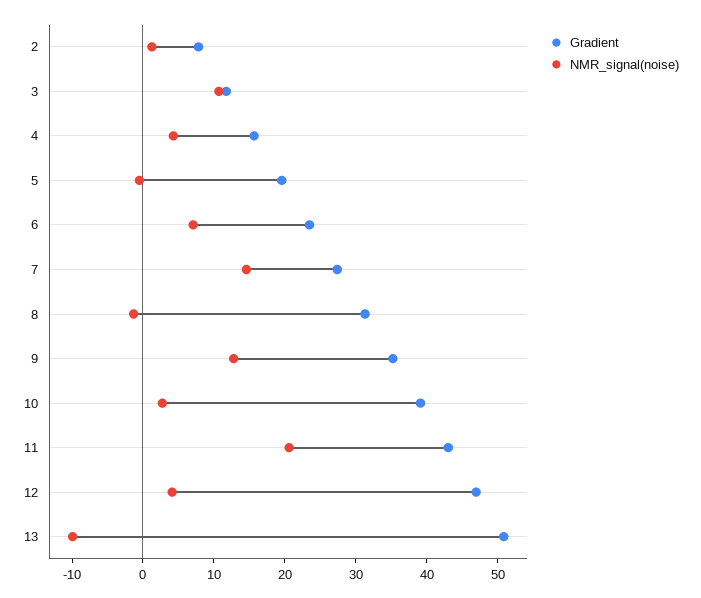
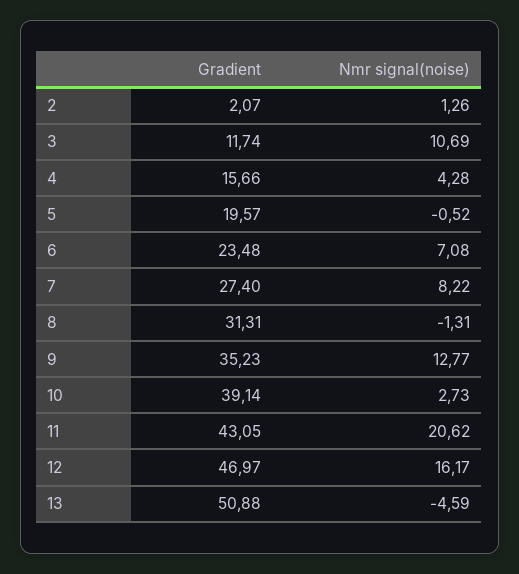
  {
    "Gradient": {
-     "2": 8,
+     "2": 2.07,
      "3": 11.74,
      "4": 15.66,
      "5": 19.57,
      "6": 23.48,
      "7": 27.4,
      "8": 31.31,
      "9": 35.23,
      "10": 39.14,
      "11": 43.05,
      "12": 46.97,
      "13": 50.88
    },
    "NMR_signal(noise)": {
      "2": 1.26,
      "3": 10.69,
      "4": 4.28,
      "5": -0.52,
      "6": 7.08,
-     "7": 14,
+     "7": 8.22,
      "8": -1.31,
      "9": 12.77,
      "10": 2.73,
      "11": 20.62,
-     "12": 4,
+     "12": 16.17,
-     "13": -10
+     "13": -4.59
    }
  }

